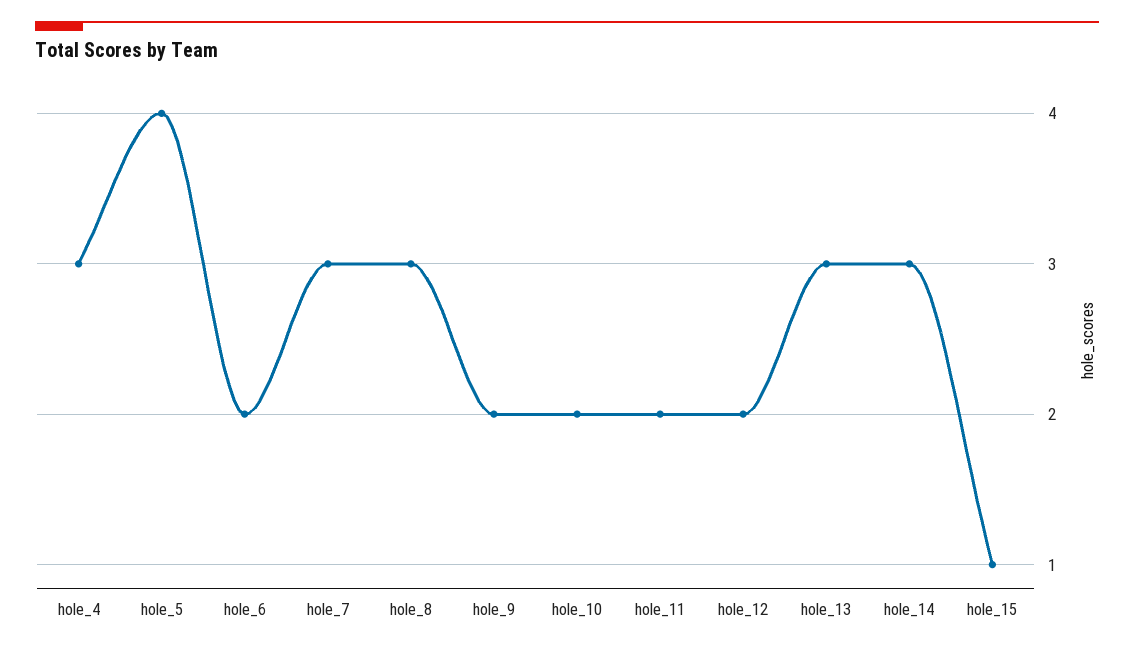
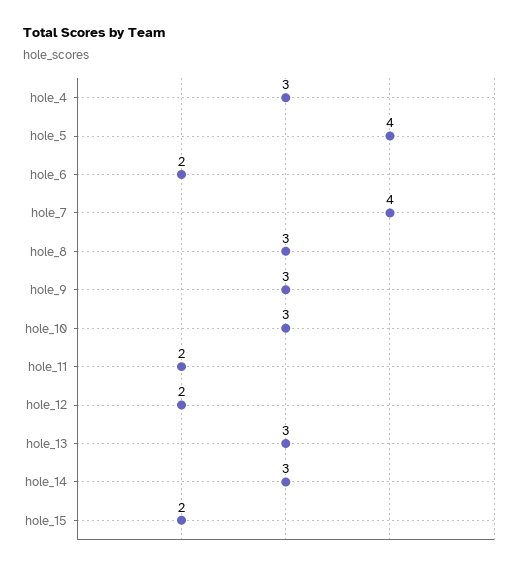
  {
    "hole_4": 3,
    "hole_5": 4,
    "hole_6": 2,
-   "hole_7": 3,
+   "hole_7": 4,
    "hole_8": 3,
-   "hole_9": 2,
+   "hole_9": 3,
-   "hole_10": 2,
+   "hole_10": 3,
    "hole_11": 2,
    "hole_12": 2,
    "hole_13": 3,
    "hole_14": 3,
-   "hole_15": 1
+   "hole_15": 2
  }

